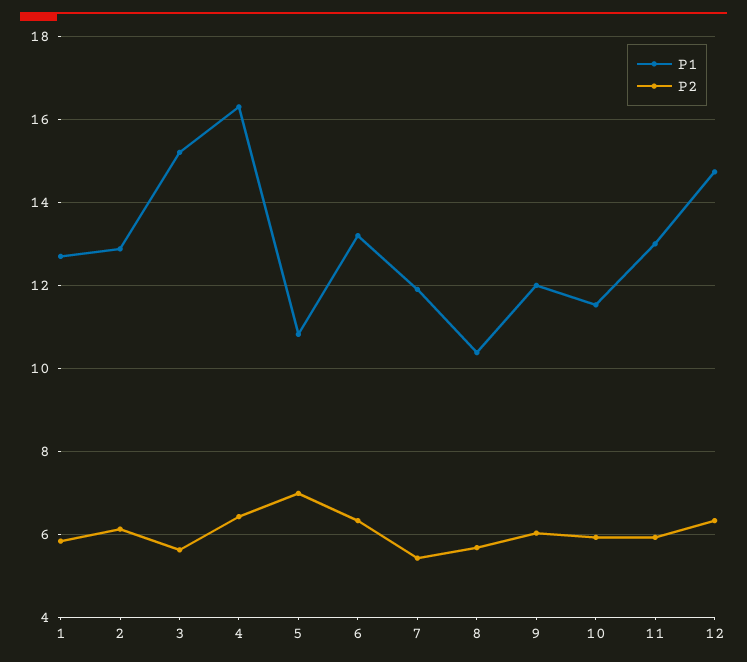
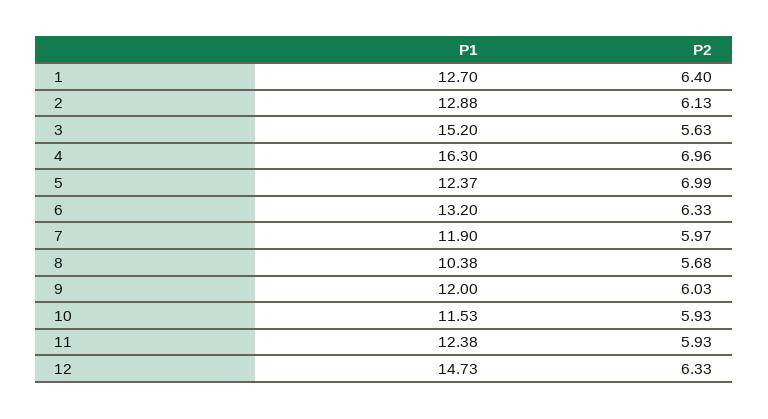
  {
    "P1": {
      "1": 12.7,
      "2": 12.88,
      "3": 15.2,
      "4": 16.3,
-     "5": 10.8,
+     "5": 12.37,
      "6": 13.2,
      "7": 11.9,
      "8": 10.38,
      "9": 12,
      "10": 11.53,
-     "11": 13,
+     "11": 12.38,
      "12": 14.73
    },
    "P2": {
-     "1": 5.8,
+     "1": 6.4,
      "2": 6.13,
      "3": 5.63,
-     "4": 6.4,
+     "4": 6.96,
      "5": 6.99,
      "6": 6.33,
-     "7": 5.4,
+     "7": 5.97,
      "8": 5.68,
      "9": 6.03,
      "10": 5.93,
      "11": 5.93,
      "12": 6.33
    }
  }

